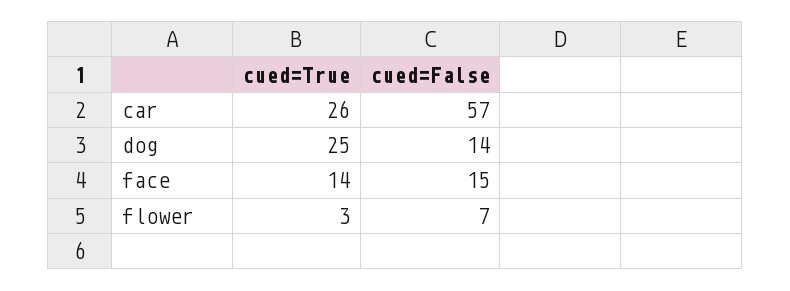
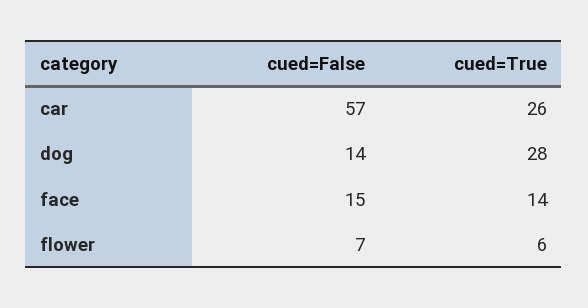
  {
    "cued=True": {
      "car": 26,
-     "dog": 25,
+     "dog": 28,
      "face": 14,
-     "flower": 3
+     "flower": 6
    },
    "cued=False": {
      "car": 57,
      "dog": 14,
      "face": 15,
      "flower": 7
    }
  }

